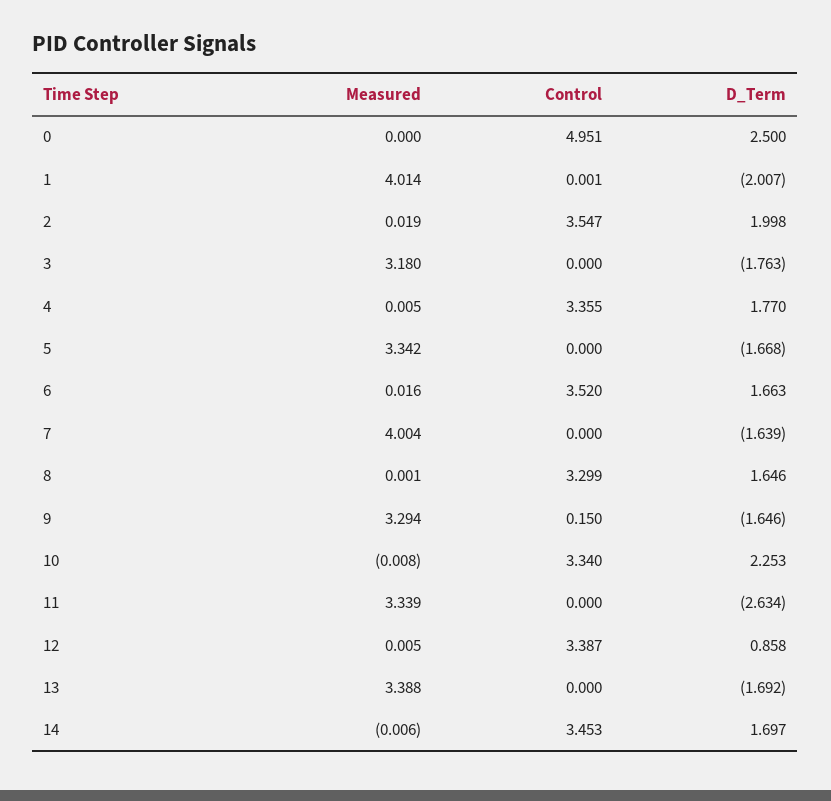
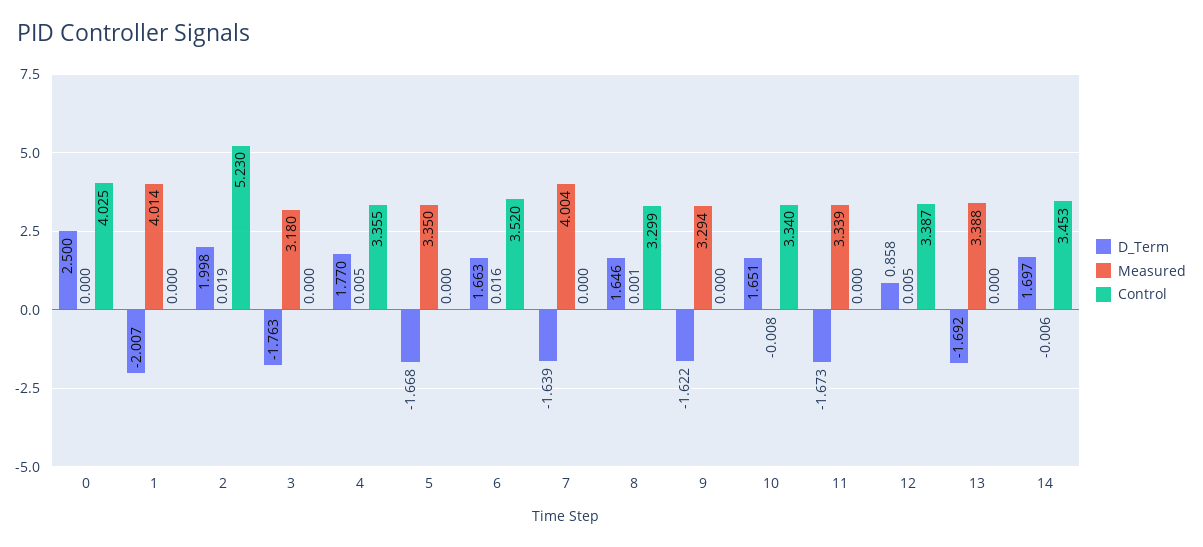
  {
    "Measured": {
      "0": 0,
      "1": 4.014,
      "2": 0.019,
      "3": 3.18,
      "4": 0.005,
-     "5": 3.342,
+     "5": 3.35,
      "6": 0.016,
      "7": 4.004,
      "8": 0.001,
      "9": 3.294,
      "10": -0.008,
      "11": 3.339,
      "12": 0.005,
      "13": 3.388,
      "14": -0.006
    },
    "Control": {
-     "0": 4.951,
+     "0": 4.025,
-     "1": 0.001,
+     "1": 0,
-     "2": 3.547,
+     "2": 5.23,
      "3": 0,
      "4": 3.355,
      "5": 0,
      "6": 3.52,
      "7": 0,
      "8": 3.299,
-     "9": 0.15,
+     "9": 0,
      "10": 3.34,
      "11": 0,
      "12": 3.387,
      "13": 0,
      "14": 3.453
    },
    "D_Term": {
      "0": 2.5,
      "1": -2.007,
      "2": 1.998,
      "3": -1.763,
      "4": 1.77,
      "5": -1.668,
      "6": 1.663,
      "7": -1.639,
      "8": 1.646,
-     "9": -1.646,
+     "9": -1.622,
-     "10": 2.253,
+     "10": 1.651,
-     "11": -2.634,
+     "11": -1.673,
      "12": 0.858,
      "13": -1.692,
      "14": 1.697
    }
  }

